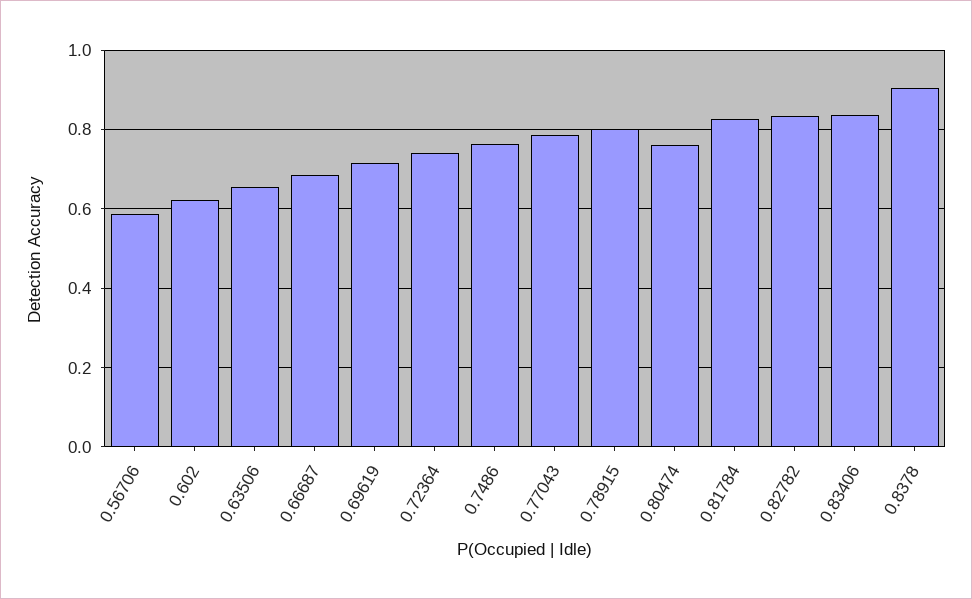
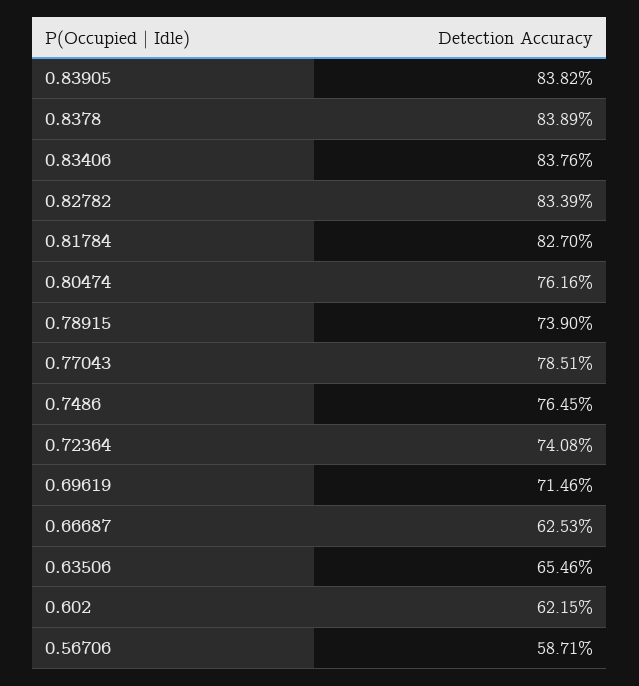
  {
    "0.56706": 0.5871,
    "0.602": 0.6215,
    "0.63506": 0.6546,
-   "0.66687": 0.68,
+   "0.66687": 0.6253,
    "0.69619": 0.7146,
    "0.72364": 0.7408,
    "0.7486": 0.7645,
    "0.77043": 0.7851,
-   "0.78915": 0.8,
+   "0.78915": 0.739,
    "0.80474": 0.7616,
    "0.81784": 0.827,
    "0.82782": 0.8339,
    "0.83406": 0.8376,
-   "0.8378": 0.9
+   "0.8378": 0.8389,
+   "0.83905": 0.8382
  }

